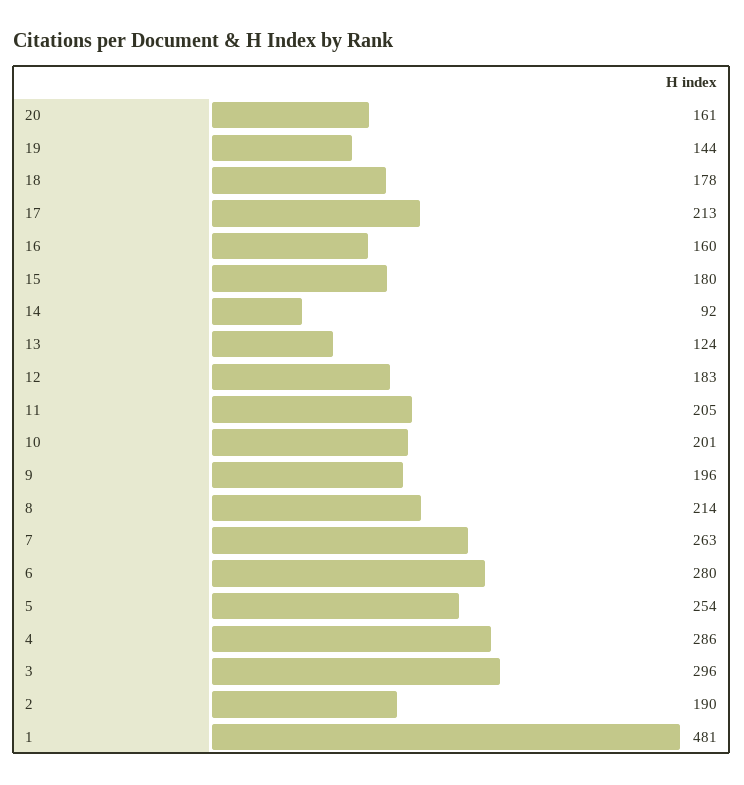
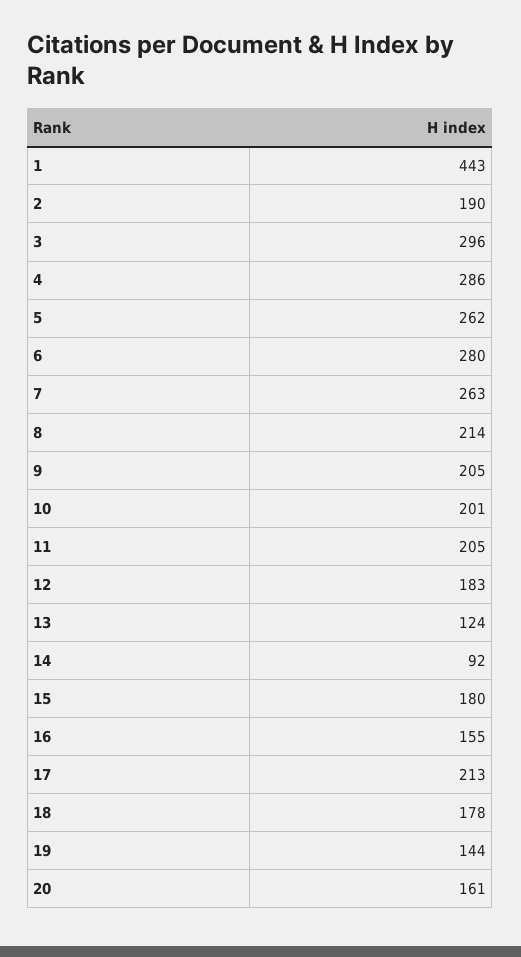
  {
    "20": 161,
    "19": 144,
    "18": 178,
    "17": 213,
-   "16": 160,
+   "16": 155,
    "15": 180,
    "14": 92,
    "13": 124,
    "12": 183,
    "11": 205,
    "10": 201,
-   "9": 196,
+   "9": 205,
    "8": 214,
    "7": 263,
    "6": 280,
-   "5": 254,
+   "5": 262,
    "4": 286,
    "3": 296,
    "2": 190,
-   "1": 481
+   "1": 443
  }

